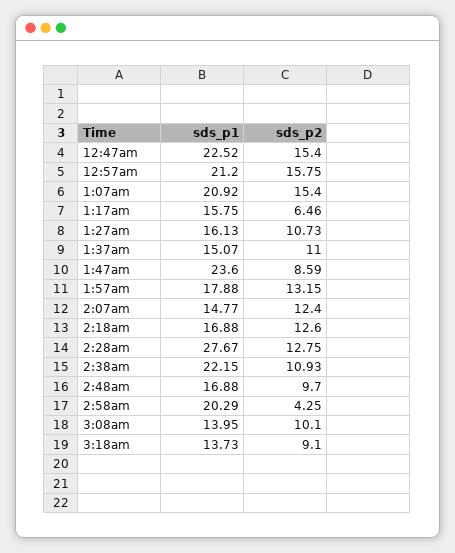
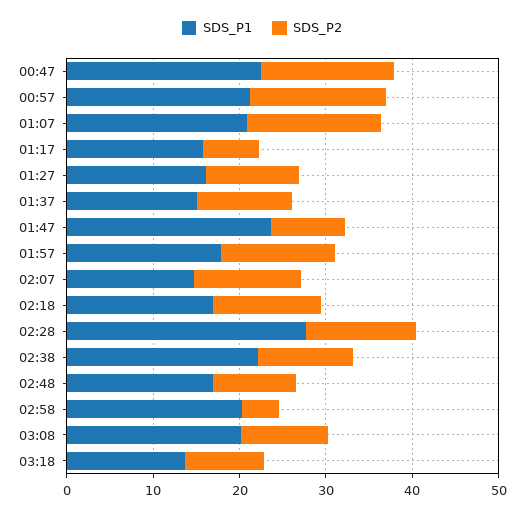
  {
    "sds_p1": {
      "12:47am": 22.52,
      "12:57am": 21.2,
      "1:07am": 20.92,
      "1:17am": 15.75,
      "1:27am": 16.13,
      "1:37am": 15.07,
      "1:47am": 23.6,
      "1:57am": 17.88,
      "2:07am": 14.77,
      "2:18am": 16.88,
      "2:28am": 27.67,
      "2:38am": 22.15,
      "2:48am": 16.88,
      "2:58am": 20.29,
-     "3:08am": 13.95,
+     "3:08am": 20,
      "3:18am": 13.73
    },
    "sds_p2": {
      "12:47am": 15.4,
      "12:57am": 15.75,
      "1:07am": 15.4,
      "1:17am": 6.46,
      "1:27am": 10.73,
      "1:37am": 11,
      "1:47am": 8.59,
      "1:57am": 13.15,
      "2:07am": 12.4,
      "2:18am": 12.6,
      "2:28am": 12.75,
      "2:38am": 10.93,
      "2:48am": 9.7,
      "2:58am": 4.25,
      "3:08am": 10.1,
      "3:18am": 9.1
    }
  }

